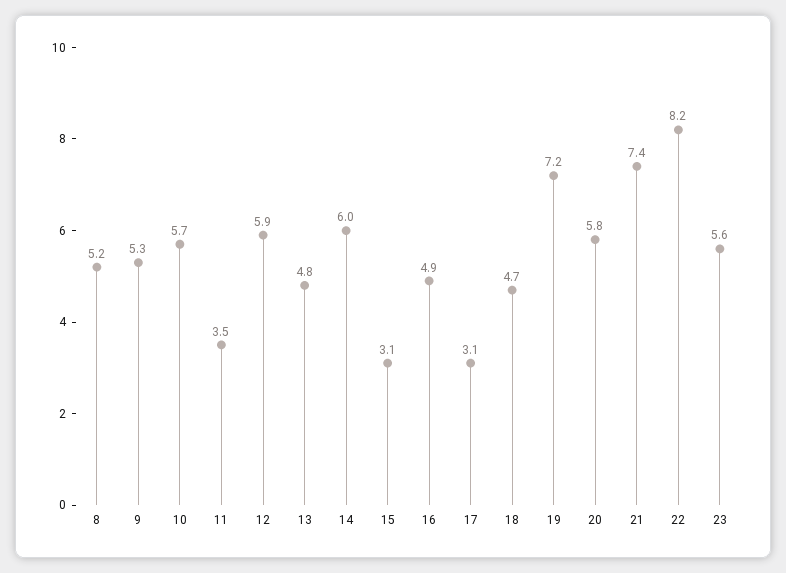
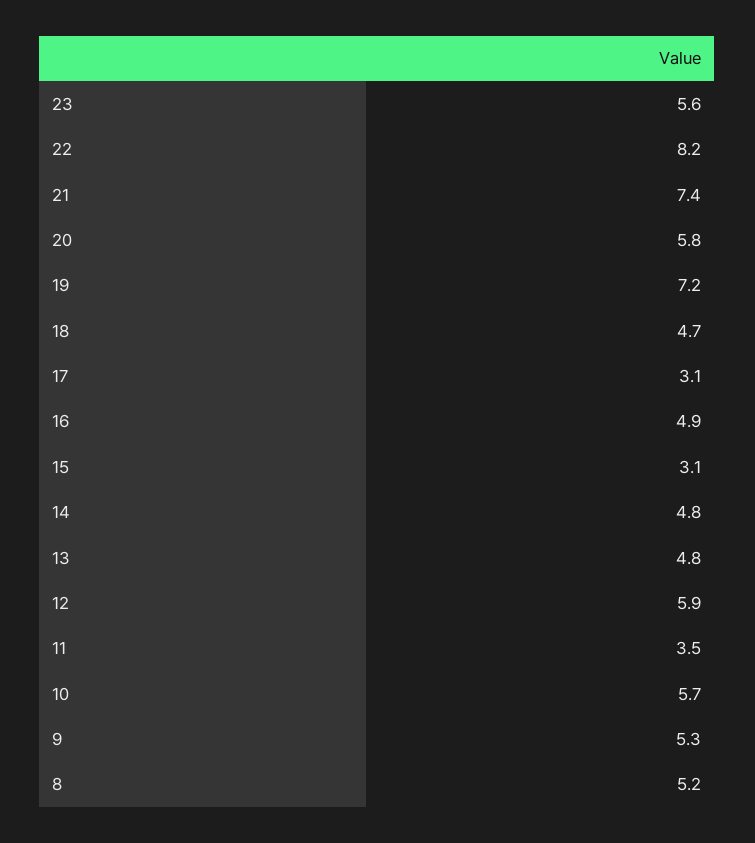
  {
    "8": 5.2,
    "9": 5.3,
    "10": 5.7,
    "11": 3.5,
    "12": 5.9,
    "13": 4.8,
-   "14": 6,
+   "14": 4.8,
    "15": 3.1,
    "16": 4.9,
    "17": 3.1,
    "18": 4.7,
    "19": 7.2,
    "20": 5.8,
    "21": 7.4,
    "22": 8.2,
    "23": 5.6
  }

